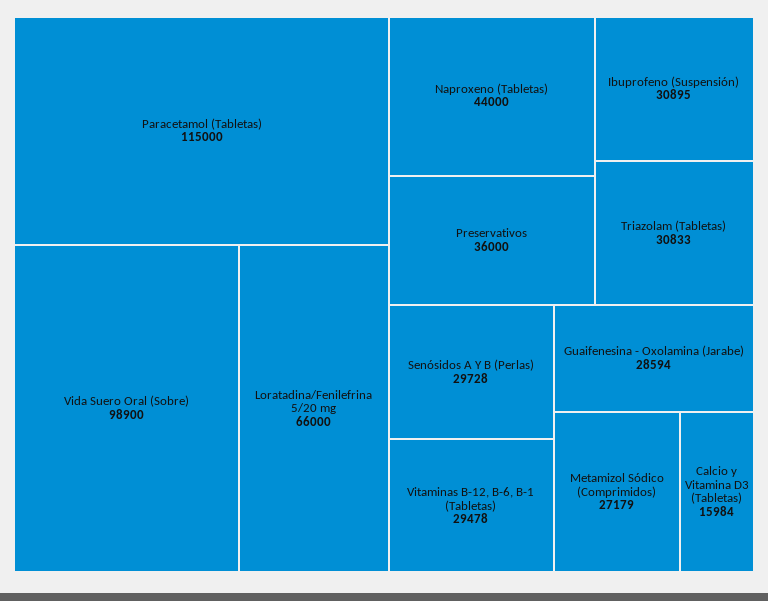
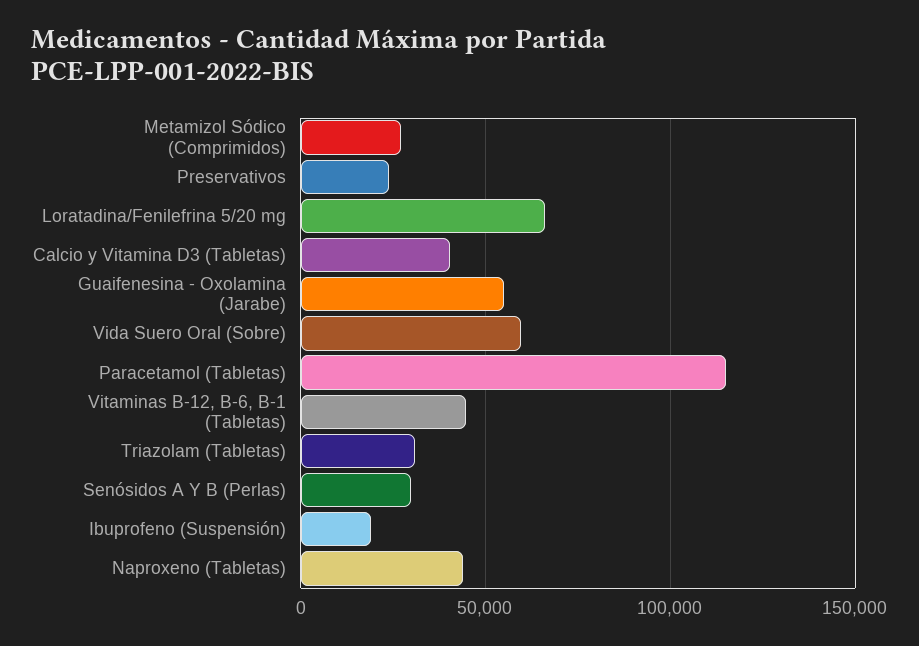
  {
    "Paracetamol (Tabletas)": 115000,
-   "Vida Suero Oral (Sobre)": 98900,
+   "Vida Suero Oral (Sobre)": 60000,
    "Loratadina/Fenilefrina 5/20 mg": 66000,
    "Naproxeno (Tabletas)": 44000,
-   "Preservativos": 36000,
+   "Preservativos": 25000,
-   "Ibuprofeno (Suspensión)": 30895,
+   "Ibuprofeno (Suspensión)": 20000,
    "Triazolam (Tabletas)": 30833,
    "Senósidos A Y B (Perlas)": 29728,
-   "Vitaminas B-12, B-6, B-1 (Tabletas)": 29478,
+   "Vitaminas B-12, B-6, B-1 (Tabletas)": 45000,
-   "Guaifenesina - Oxolamina (Jarabe)": 28594,
+   "Guaifenesina - Oxolamina (Jarabe)": 55000,
    "Metamizol Sódico (Comprimidos)": 27179,
-   "Calcio y Vitamina D3 (Tabletas)": 15984
+   "Calcio y Vitamina D3 (Tabletas)": 40000
  }

